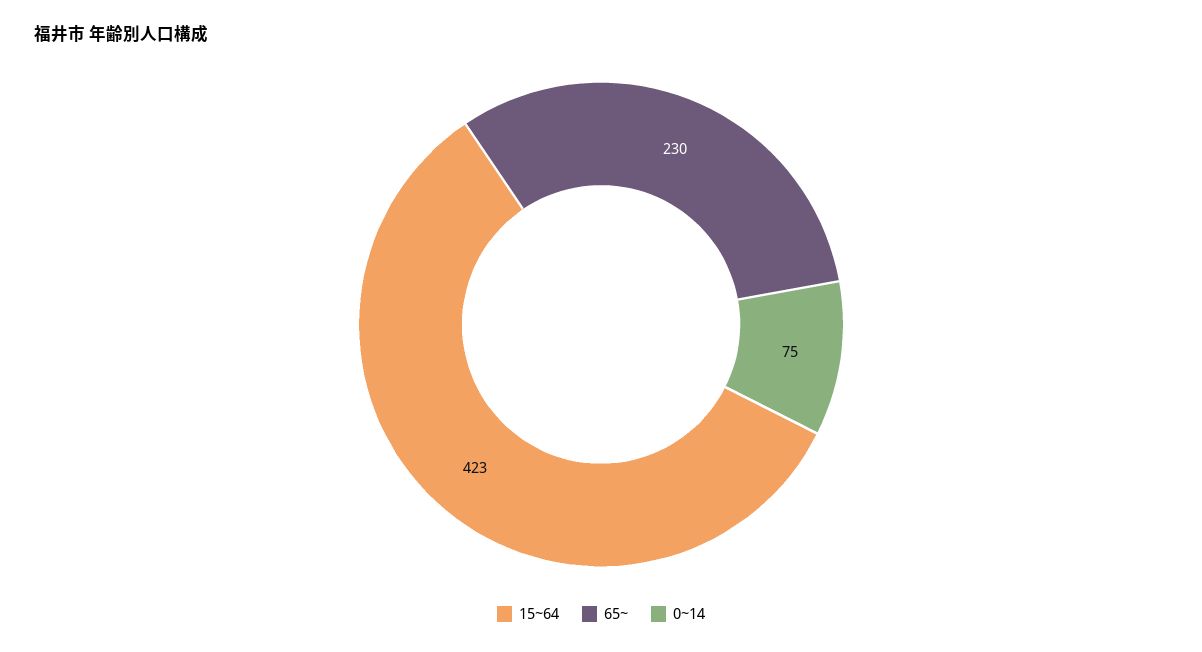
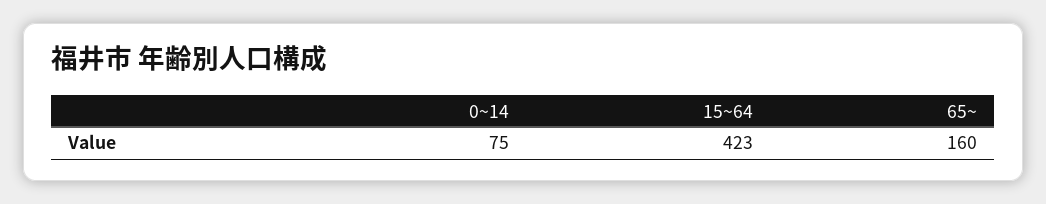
  {
    "15~64": 423,
-   "65~": 230,
+   "65~": 160,
    "0~14": 75
  }

